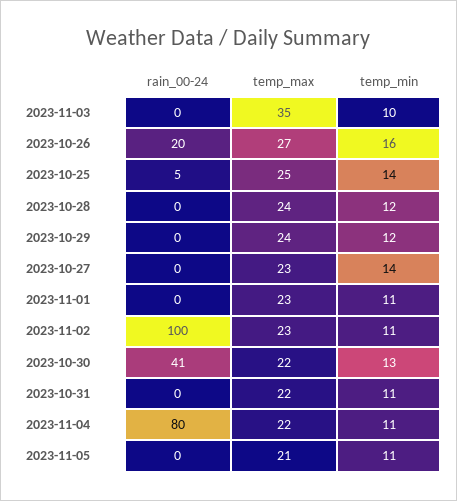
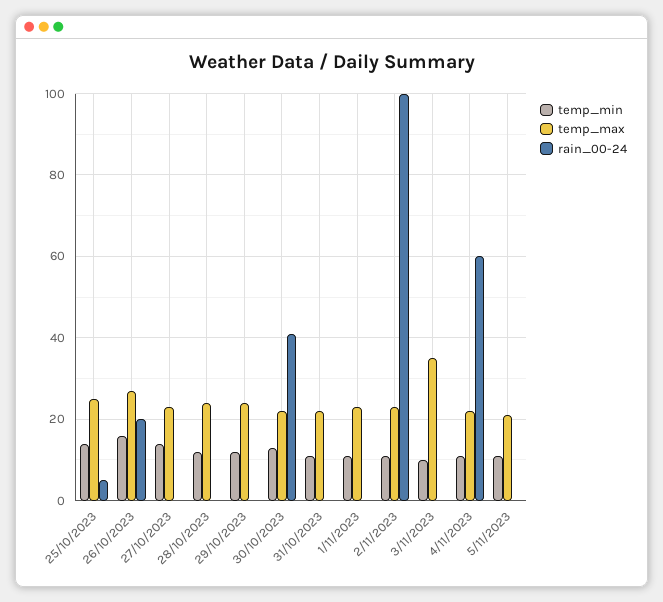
  {
    "rain_00-24": {
      "2023-11-03": 0,
      "2023-10-26": 20,
      "2023-10-25": 5,
      "2023-10-28": 0,
      "2023-10-29": 0,
      "2023-10-27": 0,
      "2023-11-01": 0,
      "2023-11-02": 100,
      "2023-10-30": 41,
      "2023-10-31": 0,
-     "2023-11-04": 80,
+     "2023-11-04": 60,
      "2023-11-05": 0
    },
    "temp_max": {
      "2023-11-03": 35,
      "2023-10-26": 27,
      "2023-10-25": 25,
      "2023-10-28": 24,
      "2023-10-29": 24,
      "2023-10-27": 23,
      "2023-11-01": 23,
      "2023-11-02": 23,
      "2023-10-30": 22,
      "2023-10-31": 22,
      "2023-11-04": 22,
      "2023-11-05": 21
    },
    "temp_min": {
      "2023-11-03": 10,
      "2023-10-26": 16,
      "2023-10-25": 14,
      "2023-10-28": 12,
      "2023-10-29": 12,
      "2023-10-27": 14,
      "2023-11-01": 11,
      "2023-11-02": 11,
      "2023-10-30": 13,
      "2023-10-31": 11,
      "2023-11-04": 11,
      "2023-11-05": 11
    }
  }

